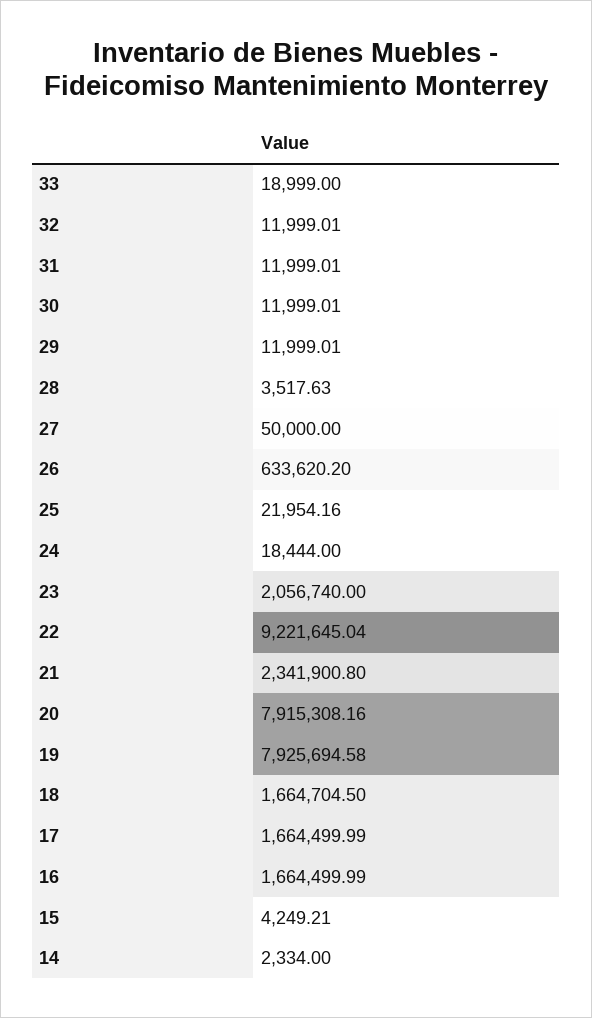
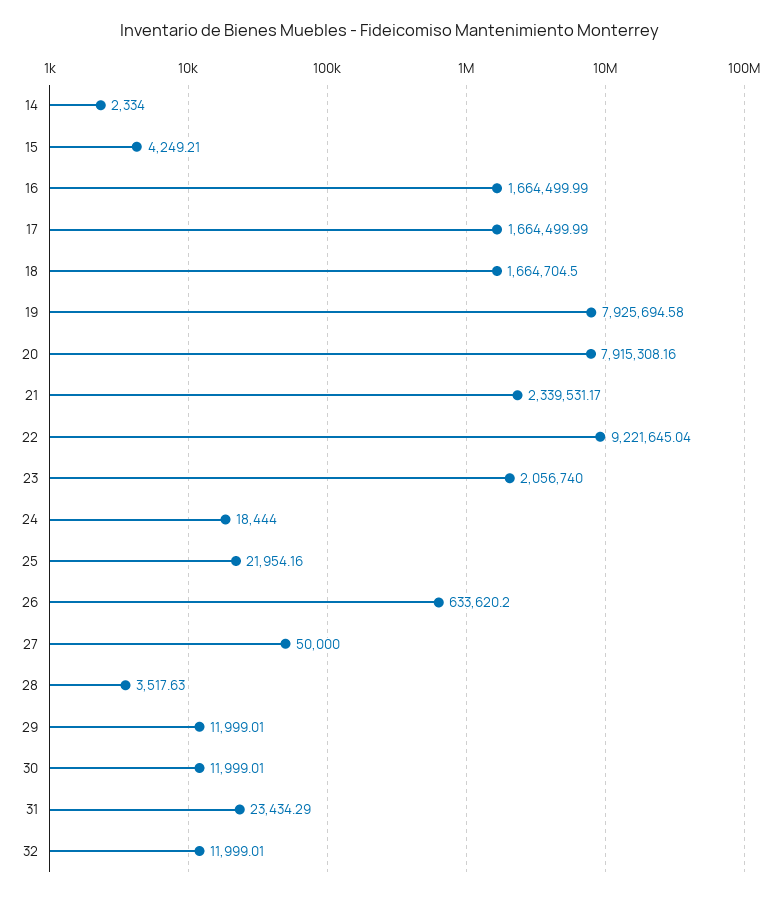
  {
-   "33": 18999,
    "32": 11999.01,
-   "31": 11999.01,
+   "31": 23434.29,
    "30": 11999.01,
    "29": 11999.01,
    "28": 3517.63,
    "27": 50000,
    "26": 633620.2,
    "25": 21954.16,
    "24": 18444,
    "23": 2056740,
    "22": 9221645.04,
-   "21": 2341900.8,
+   "21": 2339531.17,
    "20": 7915308.16,
    "19": 7925694.58,
    "18": 1664704.5,
    "17": 1664499.99,
    "16": 1664499.99,
    "15": 4249.21,
    "14": 2334
  }

